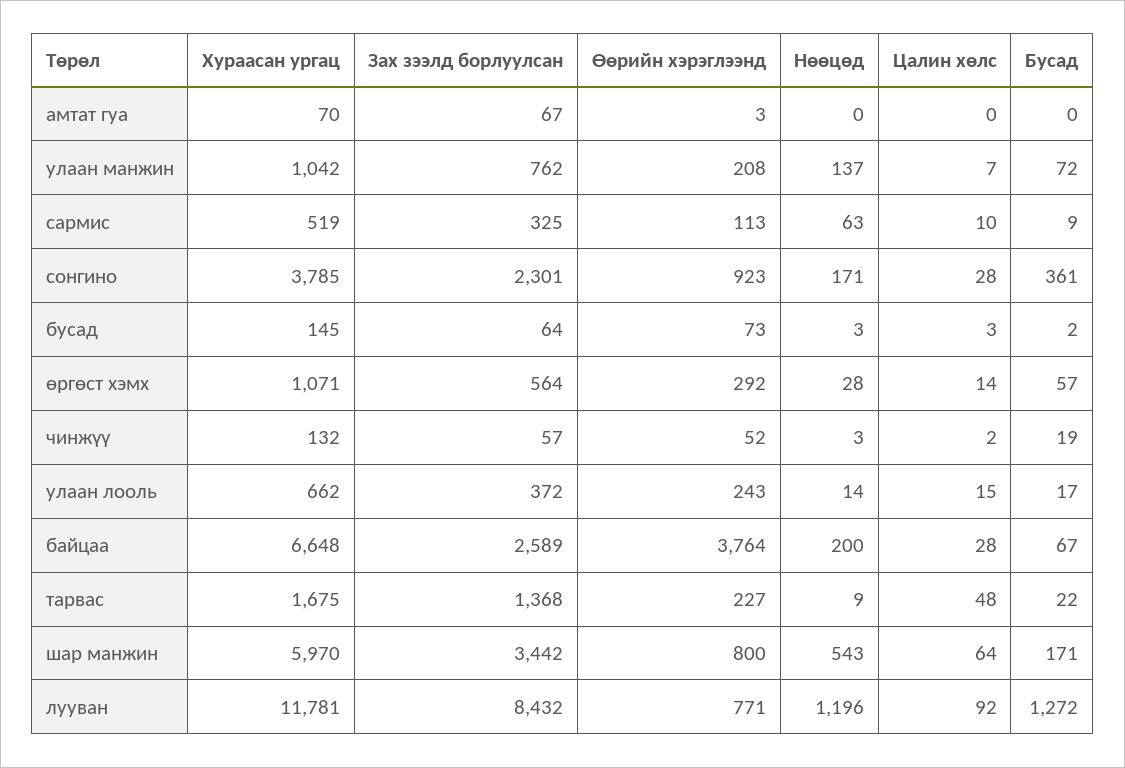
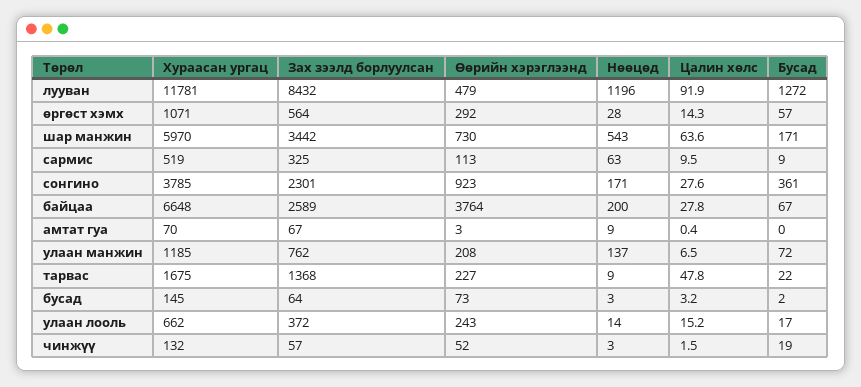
  {
    "Хураасан ургац": {
      "амтат гуа": 70,
-     "улаан манжин": 1042,
+     "улаан манжин": 1185,
      "сармис": 519,
      "сонгино": 3785,
      "бусад": 145,
      "өргөст хэмх": 1071,
      "чинжүү": 132,
      "улаан лооль": 662,
      "байцаа": 6648,
      "тарвас": 1675,
      "шар манжин": 5970,
      "лууван": 11781
    },
    "Зах зээлд борлуулсан": {
      "амтат гуа": 67,
      "улаан манжин": 762,
      "сармис": 325,
      "сонгино": 2301,
      "бусад": 64,
      "өргөст хэмх": 564,
      "чинжүү": 57,
      "улаан лооль": 372,
      "байцаа": 2589,
      "тарвас": 1368,
      "шар манжин": 3442,
      "лууван": 8432
    },
    "Өөрийн хэрэглээнд": {
      "амтат гуа": 3,
      "улаан манжин": 208,
      "сармис": 113,
      "сонгино": 923,
      "бусад": 73,
      "өргөст хэмх": 292,
      "чинжүү": 52,
      "улаан лооль": 243,
      "байцаа": 3764,
      "тарвас": 227,
-     "шар манжин": 800,
+     "шар манжин": 730,
-     "лууван": 771
+     "лууван": 479
    },
    "Нөөцөд": {
-     "амтат гуа": 0,
+     "амтат гуа": 9,
      "улаан манжин": 137,
      "сармис": 63,
      "сонгино": 171,
      "бусад": 3,
      "өргөст хэмх": 28,
      "чинжүү": 3,
      "улаан лооль": 14,
      "байцаа": 200,
      "тарвас": 9,
      "шар манжин": 543,
      "лууван": 1196
    },
    "Цалин хөлс": {
      "амтат гуа": 0.4,
      "улаан манжин": 6.5,
      "сармис": 9.5,
      "сонгино": 27.6,
      "бусад": 3.2,
      "өргөст хэмх": 14.3,
      "чинжүү": 1.5,
      "улаан лооль": 15.2,
      "байцаа": 27.8,
      "тарвас": 47.8,
      "шар манжин": 63.6,
      "лууван": 91.9
    },
    "Бусад": {
      "амтат гуа": 0,
      "улаан манжин": 72,
      "сармис": 9,
      "сонгино": 361,
      "бусад": 2,
      "өргөст хэмх": 57,
      "чинжүү": 19,
      "улаан лооль": 17,
      "байцаа": 67,
      "тарвас": 22,
      "шар манжин": 171,
      "лууван": 1272
    }
  }

